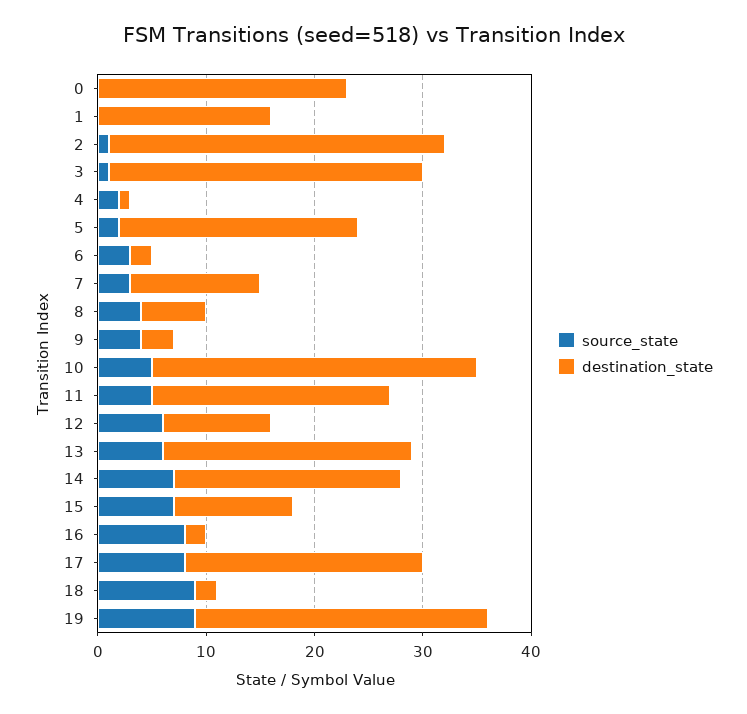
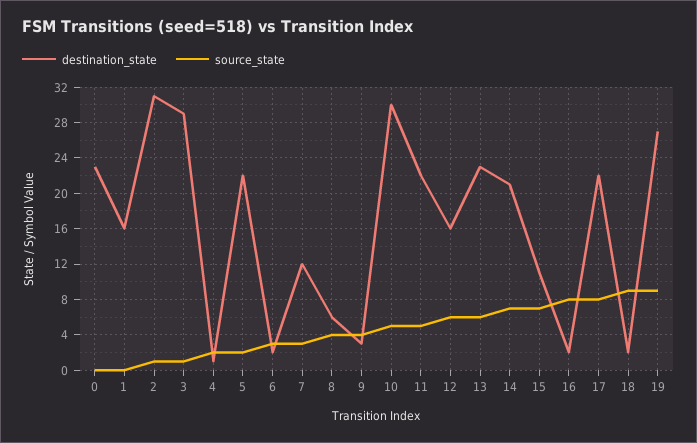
  {
    "source_state": {
      "0": 0,
      "1": 0,
      "2": 1,
      "3": 1,
      "4": 2,
      "5": 2,
      "6": 3,
      "7": 3,
      "8": 4,
      "9": 4,
      "10": 5,
      "11": 5,
      "12": 6,
      "13": 6,
      "14": 7,
      "15": 7,
      "16": 8,
      "17": 8,
      "18": 9,
      "19": 9
    },
    "destination_state": {
      "0": 23,
      "1": 16,
      "2": 31,
      "3": 29,
      "4": 1,
      "5": 22,
      "6": 2,
      "7": 12,
      "8": 6,
      "9": 3,
      "10": 30,
      "11": 22,
-     "12": 10,
+     "12": 16,
      "13": 23,
      "14": 21,
      "15": 11,
      "16": 2,
      "17": 22,
      "18": 2,
      "19": 27
    }
  }

